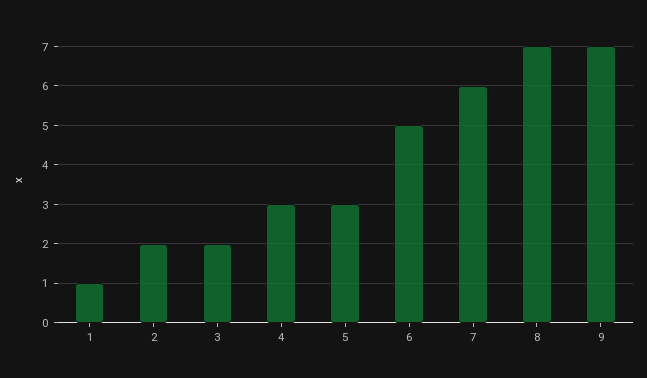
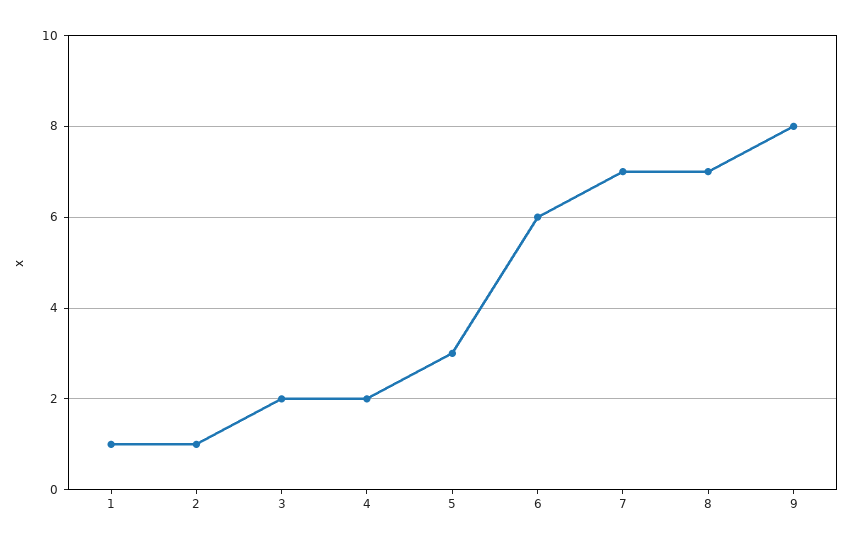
  {
    "1": 1,
-   "2": 2,
+   "2": 1,
    "3": 2,
-   "4": 3,
+   "4": 2,
    "5": 3,
-   "6": 5,
+   "6": 6,
-   "7": 6,
+   "7": 7,
    "8": 7,
-   "9": 7
+   "9": 8
  }

